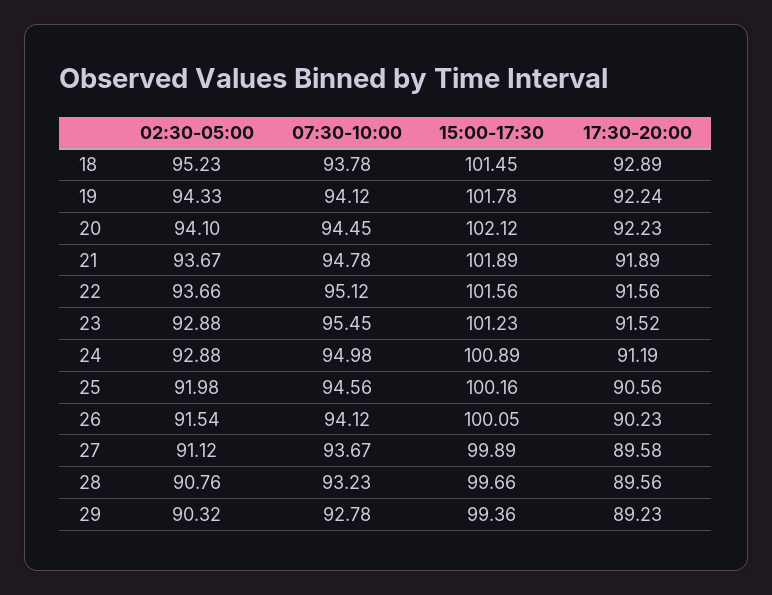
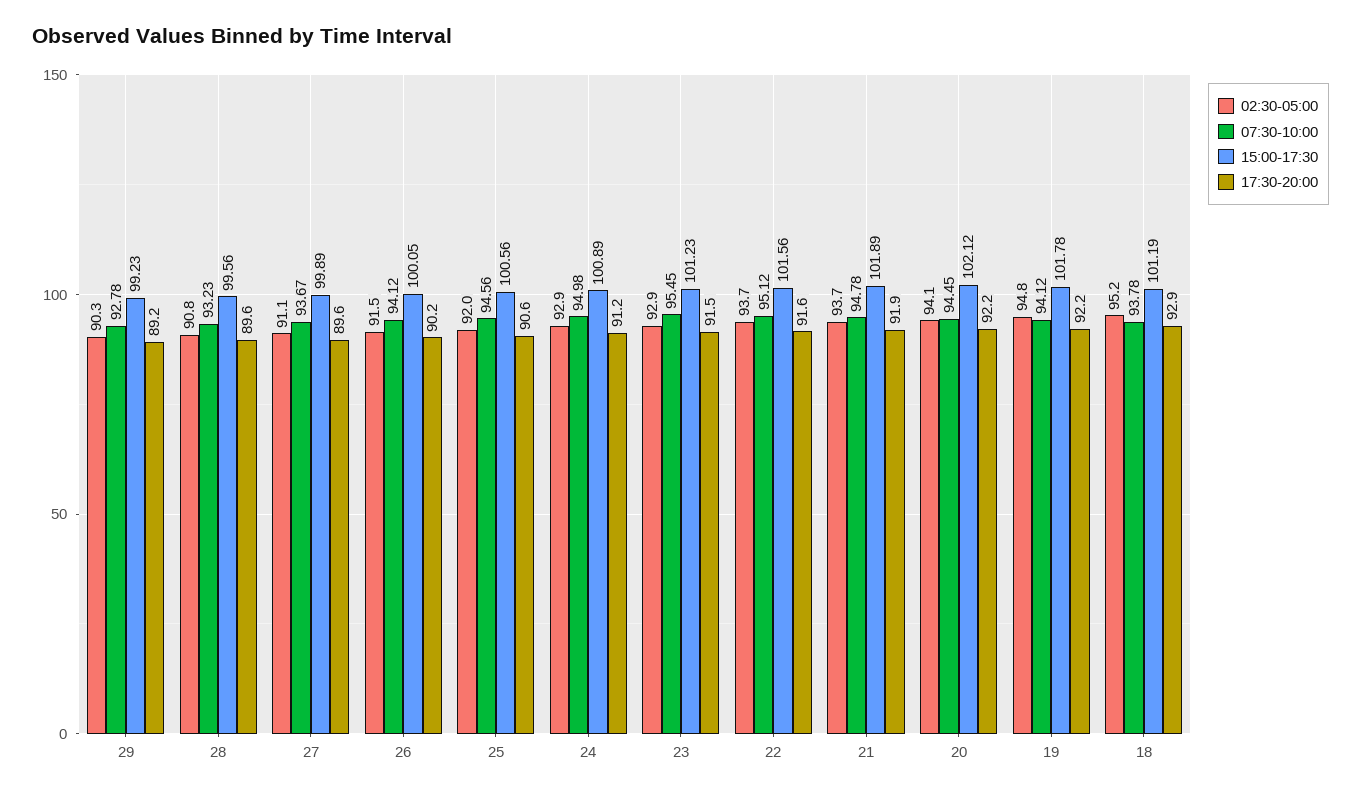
  {
    "02:30-05:00": {
      "18": 95.23,
-     "19": 94.33,
+     "19": 94.8,
      "20": 94.1,
      "21": 93.67,
      "22": 93.66,
      "23": 92.88,
      "24": 92.88,
      "25": 91.98,
      "26": 91.54,
      "27": 91.12,
      "28": 90.76,
      "29": 90.32
    },
    "07:30-10:00": {
      "18": 93.78,
      "19": 94.12,
      "20": 94.45,
      "21": 94.78,
      "22": 95.12,
      "23": 95.45,
      "24": 94.98,
      "25": 94.56,
      "26": 94.12,
      "27": 93.67,
      "28": 93.23,
      "29": 92.78
    },
    "15:00-17:30": {
-     "18": 101.45,
+     "18": 101.19,
      "19": 101.78,
      "20": 102.12,
      "21": 101.89,
      "22": 101.56,
      "23": 101.23,
      "24": 100.89,
-     "25": 100.16,
+     "25": 100.56,
      "26": 100.05,
      "27": 99.89,
-     "28": 99.66,
+     "28": 99.56,
-     "29": 99.36
+     "29": 99.23
    },
    "17:30-20:00": {
      "18": 92.89,
      "19": 92.24,
      "20": 92.23,
      "21": 91.89,
      "22": 91.56,
      "23": 91.52,
      "24": 91.19,
      "25": 90.56,
      "26": 90.23,
      "27": 89.58,
      "28": 89.56,
      "29": 89.23
    }
  }

